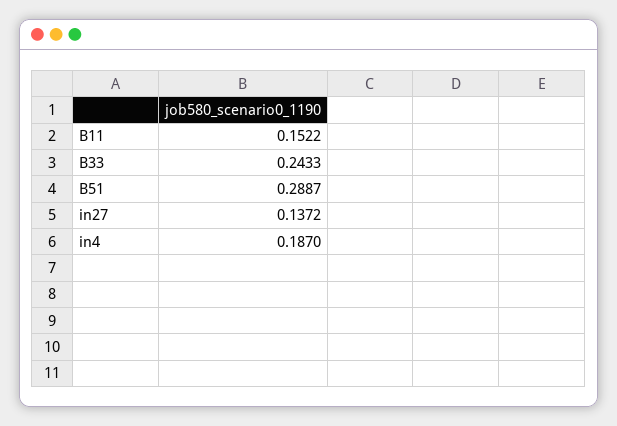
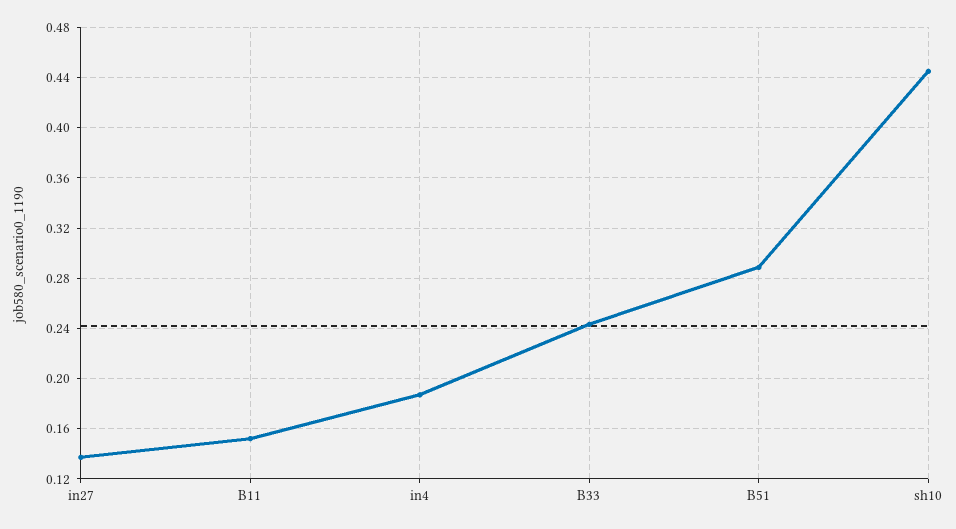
  {
    "B11": 0.1522,
    "B33": 0.2433,
    "B51": 0.2887,
    "in27": 0.1372,
-   "in4": 0.187
+   "in4": 0.187,
+   "sh10": 0.445
  }

